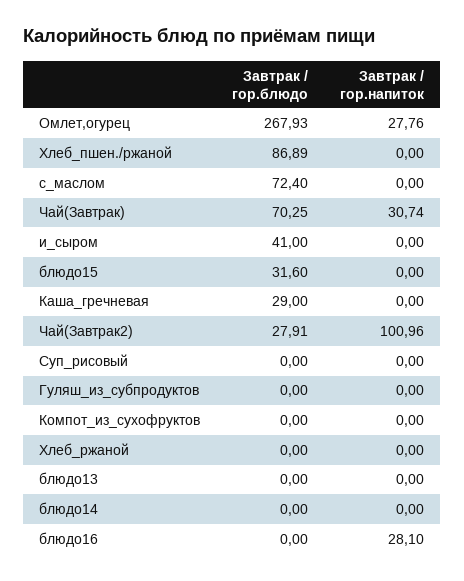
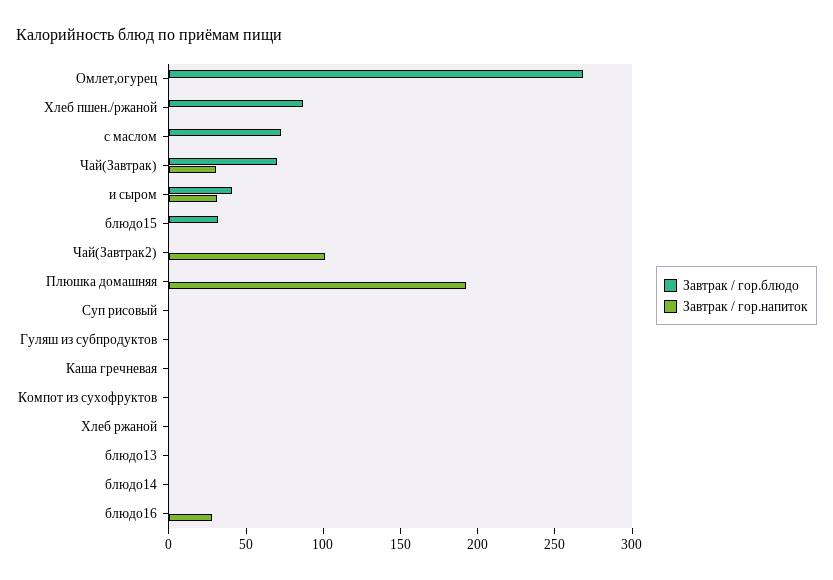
  {
    "Завтрак / гор.блюдо": {
      "Омлет,огурец": 267.93,
      "Хлеб_пшен./ржаной": 86.89,
      "с_маслом": 72.4,
      "Чай(Завтрак)": 70.25,
      "и_сыром": 41,
      "блюдо15": 31.6,
-     "Каша_гречневая": 29,
+     "Каша_гречневая": 0,
-     "Чай(Завтрак2)": 27.91,
+     "Чай(Завтрак2)": 0,
      "Суп_рисовый": 0,
      "Гуляш_из_субпродуктов": 0,
      "Компот_из_сухофруктов": 0,
      "Хлеб_ржаной": 0,
      "блюдо13": 0,
      "блюдо14": 0,
-     "блюдо16": 0
+     "блюдо16": 0,
+     "Плюшка домашняя": 0
    },
    "Завтрак / гор.напиток": {
-     "Омлет,огурец": 27.76,
+     "Омлет,огурец": 0,
      "Хлеб_пшен./ржаной": 0,
      "с_маслом": 0,
      "Чай(Завтрак)": 30.74,
-     "и_сыром": 0,
+     "и_сыром": 30,
      "блюдо15": 0,
      "Каша_гречневая": 0,
      "Чай(Завтрак2)": 100.96,
      "Суп_рисовый": 0,
      "Гуляш_из_субпродуктов": 0,
      "Компот_из_сухофруктов": 0,
      "Хлеб_ржаной": 0,
      "блюдо13": 0,
      "блюдо14": 0,
-     "блюдо16": 28.1
+     "блюдо16": 28.1,
+     "Плюшка домашняя": 190
    }
  }

